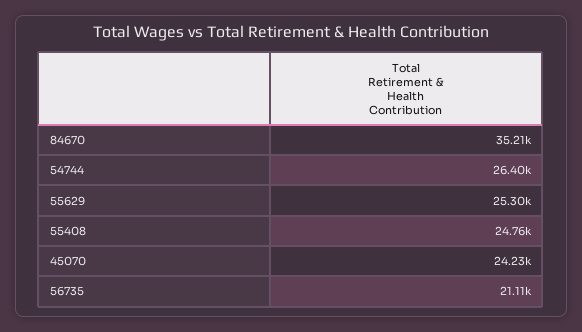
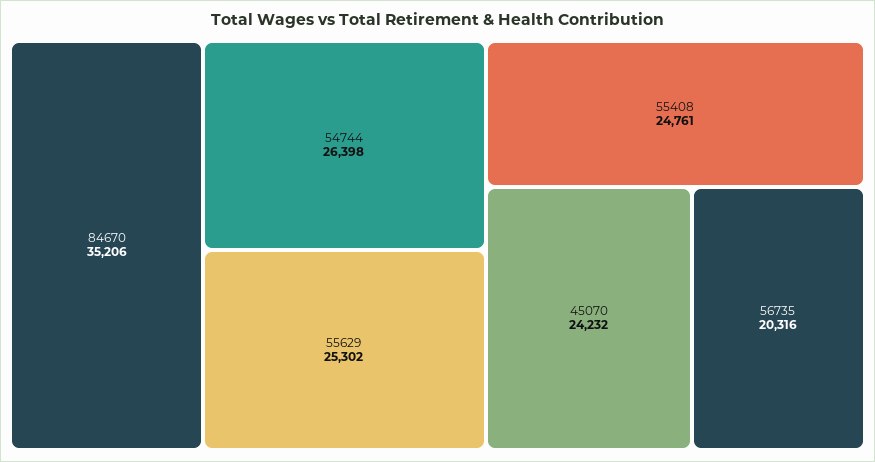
  {
    "84670": 35206,
    "54744": 26398,
    "55629": 25302,
    "55408": 24761,
    "45070": 24232,
-   "56735": 21110
+   "56735": 20316
  }

